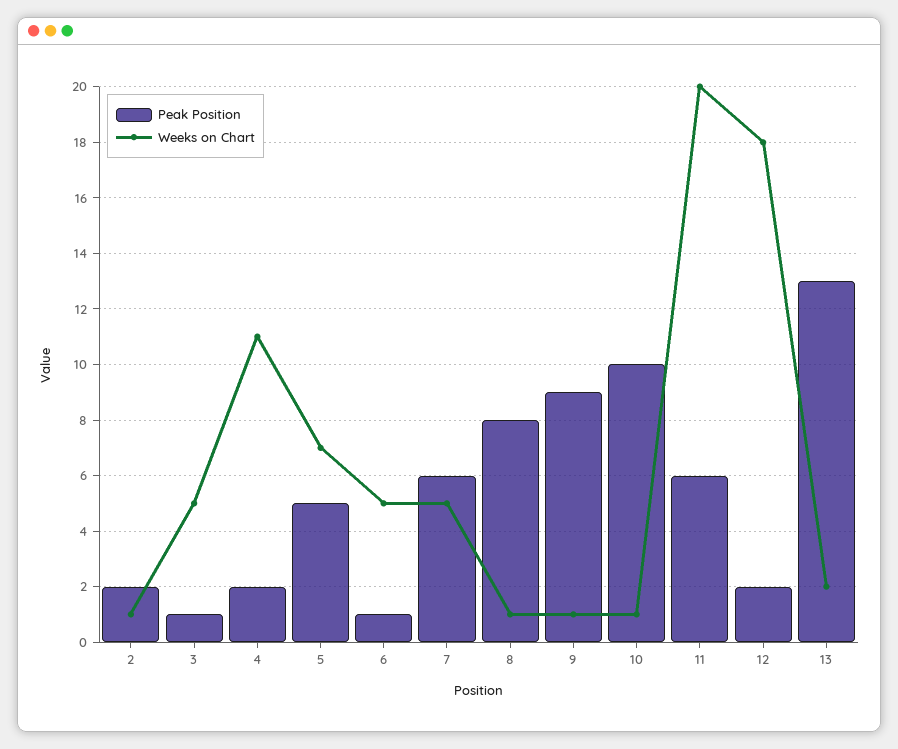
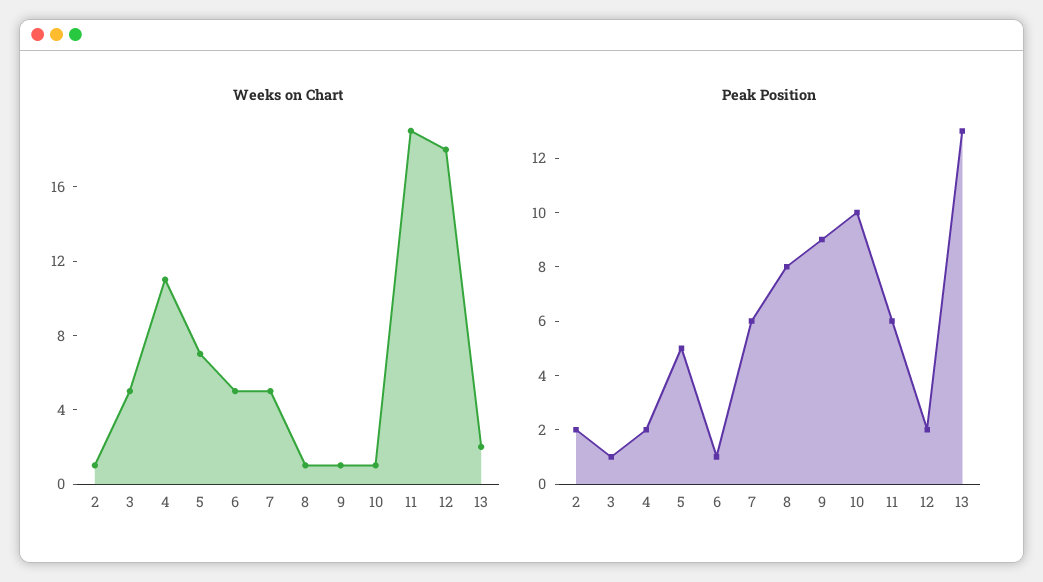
  {
    "Peak Position": {
      "2": 2,
      "3": 1,
      "4": 2,
      "5": 5,
      "6": 1,
      "7": 6,
      "8": 8,
      "9": 9,
      "10": 10,
      "11": 6,
      "12": 2,
      "13": 13
    },
    "Weeks on Chart": {
      "2": 1,
      "3": 5,
      "4": 11,
      "5": 7,
      "6": 5,
      "7": 5,
      "8": 1,
      "9": 1,
      "10": 1,
-     "11": 20,
+     "11": 19,
      "12": 18,
      "13": 2
    }
  }

